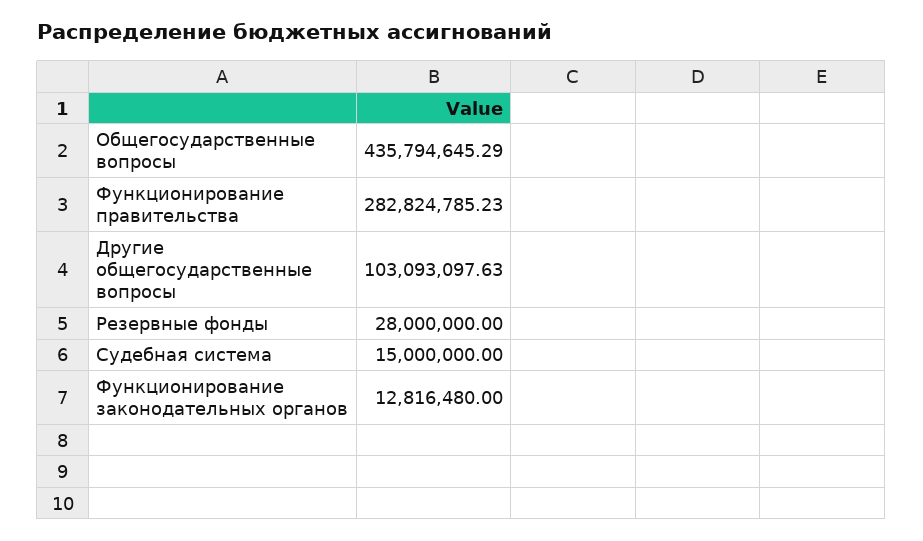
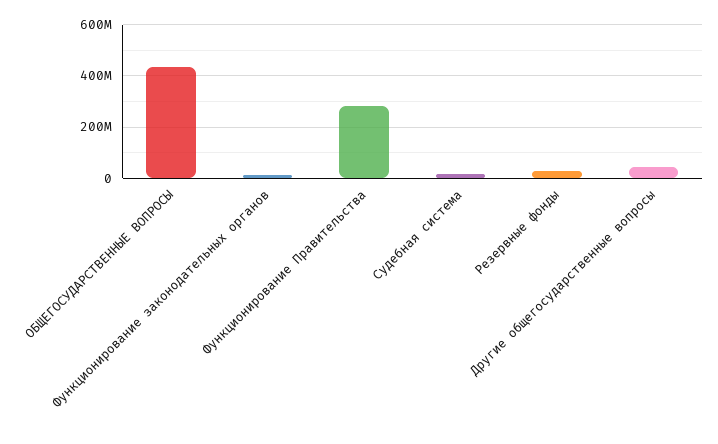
  {
    "Общегосударственные вопросы": 435794645.29,
    "Функционирование правительства": 282824785.23,
-   "Другие общегосударственные вопросы": 103093097.63,
+   "Другие общегосударственные вопросы": 50000000,
    "Резервные фонды": 28000000,
    "Судебная система": 15000000,
    "Функционирование законодательных органов": 12816480
  }

